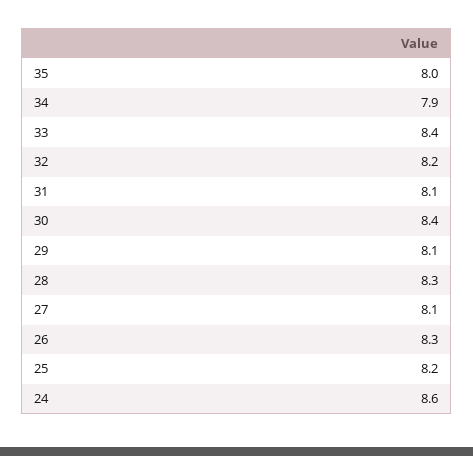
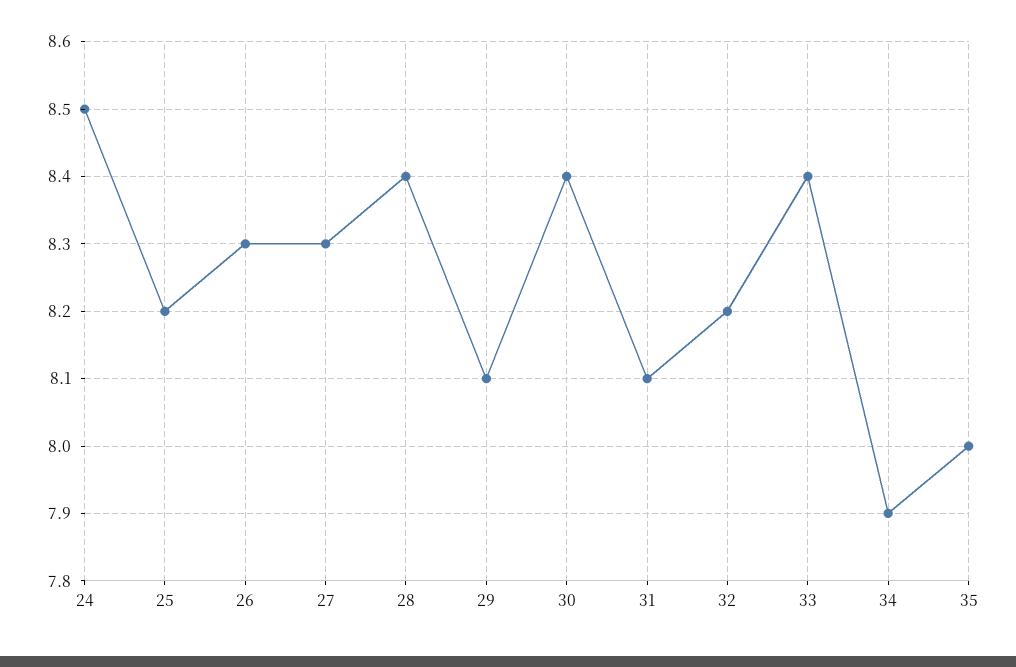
  {
    "35": 8,
    "34": 7.9,
    "33": 8.4,
    "32": 8.2,
    "31": 8.1,
    "30": 8.4,
    "29": 8.1,
-   "28": 8.3,
+   "28": 8.4,
-   "27": 8.1,
+   "27": 8.3,
    "26": 8.3,
    "25": 8.2,
-   "24": 8.6
+   "24": 8.5
  }

